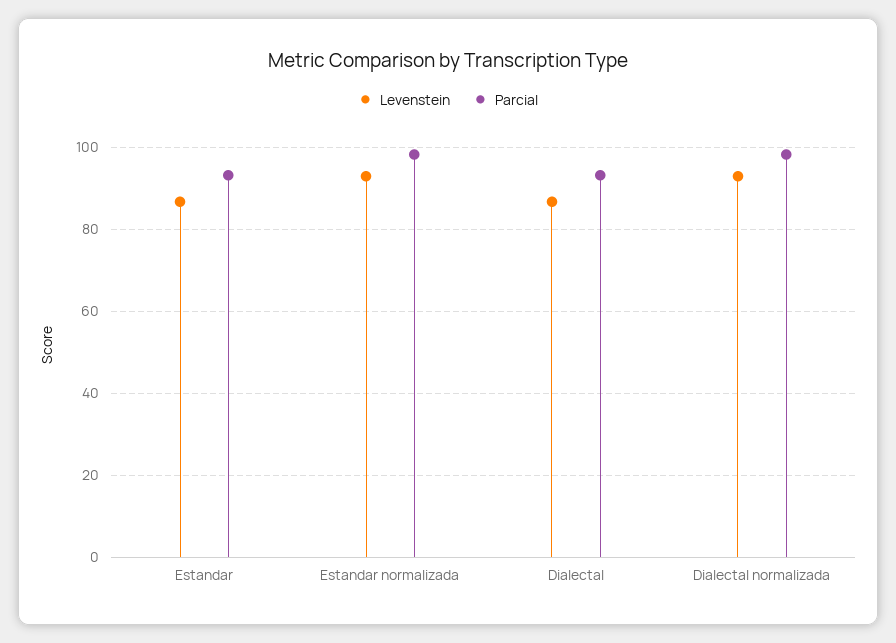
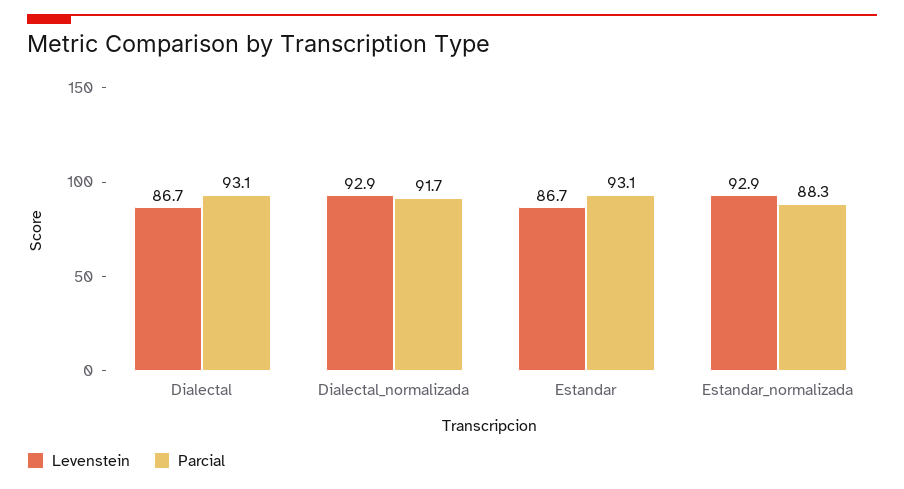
  {
    "Levenstein": {
      "Estandar": 86.7,
      "Estandar normalizada": 92.9,
      "Dialectal": 86.7,
      "Dialectal normalizada": 92.9
    },
    "Parcial": {
      "Estandar": 93.1,
-     "Estandar normalizada": 98,
+     "Estandar normalizada": 88.3,
      "Dialectal": 93.1,
-     "Dialectal normalizada": 98
+     "Dialectal normalizada": 91.7
    }
  }

